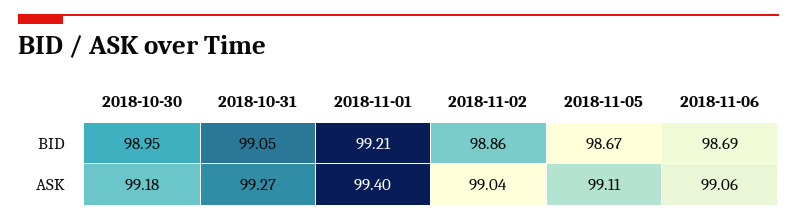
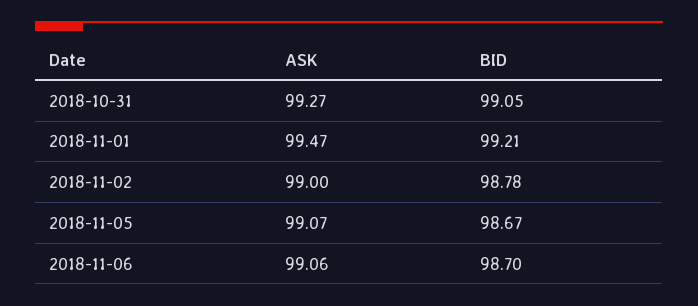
  {
-   "2018-10-30": {
-     "BID": 98.95,
-     "ASK": 99.18
-   },
    "2018-10-31": {
      "BID": 99.05,
      "ASK": 99.27
    },
    "2018-11-01": {
      "BID": 99.21,
-     "ASK": 99.4
+     "ASK": 99.47
    },
    "2018-11-02": {
-     "BID": 98.86,
+     "BID": 98.78,
-     "ASK": 99.04
+     "ASK": 99
    },
    "2018-11-05": {
      "BID": 98.67,
-     "ASK": 99.11
+     "ASK": 99.07
    },
    "2018-11-06": {
-     "BID": 98.69,
+     "BID": 98.7,
      "ASK": 99.06
    }
  }

